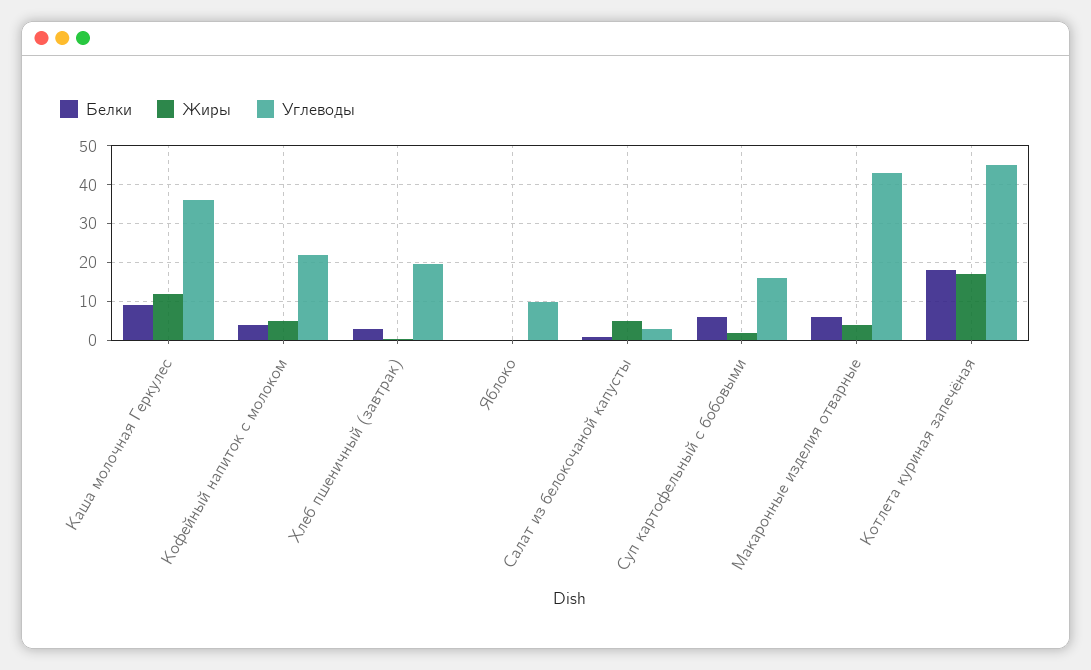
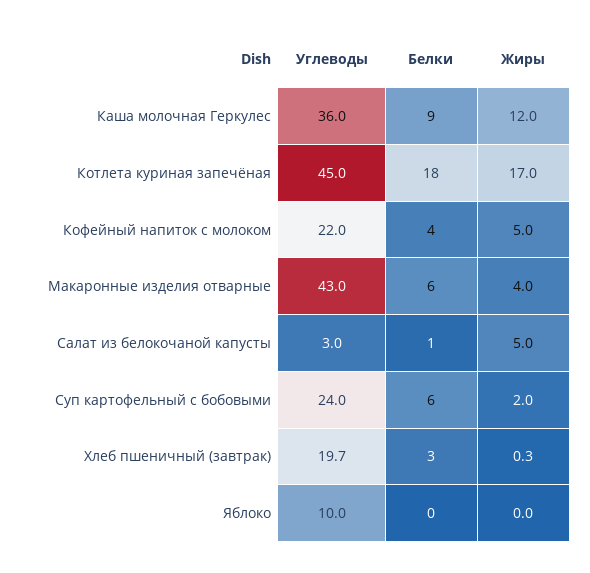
  {
    "Белки": {
      "Каша молочная Геркулес": 9,
      "Кофейный напиток с молоком": 4,
      "Хлеб пшеничный (завтрак)": 3,
      "Яблоко": 0,
      "Салат из белокочаной капусты": 1,
      "Суп картофельный с бобовыми": 6,
      "Макаронные изделия отварные": 6,
      "Котлета куриная запечёная": 18
    },
    "Жиры": {
      "Каша молочная Геркулес": 12,
      "Кофейный напиток с молоком": 5,
      "Хлеб пшеничный (завтрак)": 0.3,
      "Яблоко": 0,
      "Салат из белокочаной капусты": 5,
      "Суп картофельный с бобовыми": 2,
      "Макаронные изделия отварные": 4,
      "Котлета куриная запечёная": 17
    },
    "Углеводы": {
      "Каша молочная Геркулес": 36,
      "Кофейный напиток с молоком": 22,
      "Хлеб пшеничный (завтрак)": 19.7,
      "Яблоко": 10,
      "Салат из белокочаной капусты": 3,
-     "Суп картофельный с бобовыми": 16,
+     "Суп картофельный с бобовыми": 24,
      "Макаронные изделия отварные": 43,
      "Котлета куриная запечёная": 45
    }
  }

